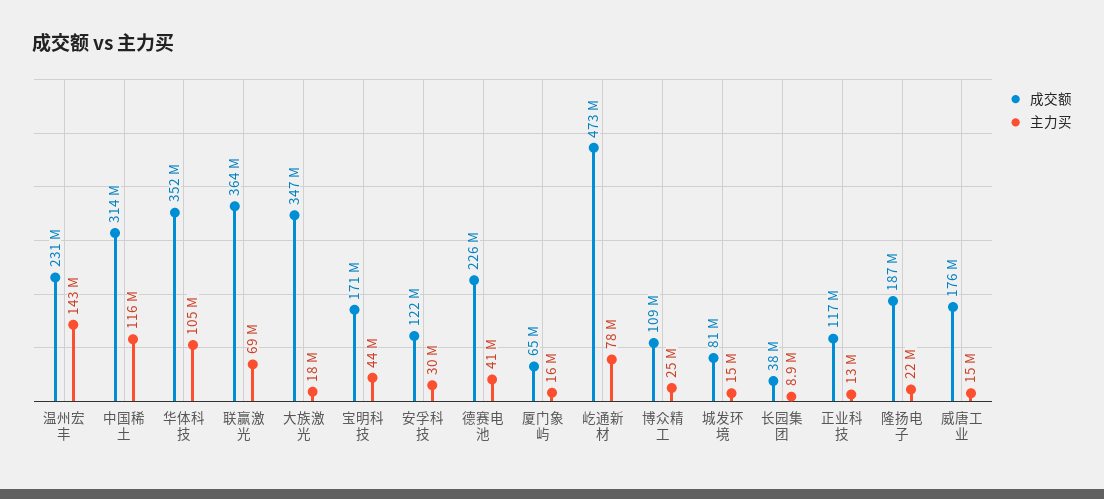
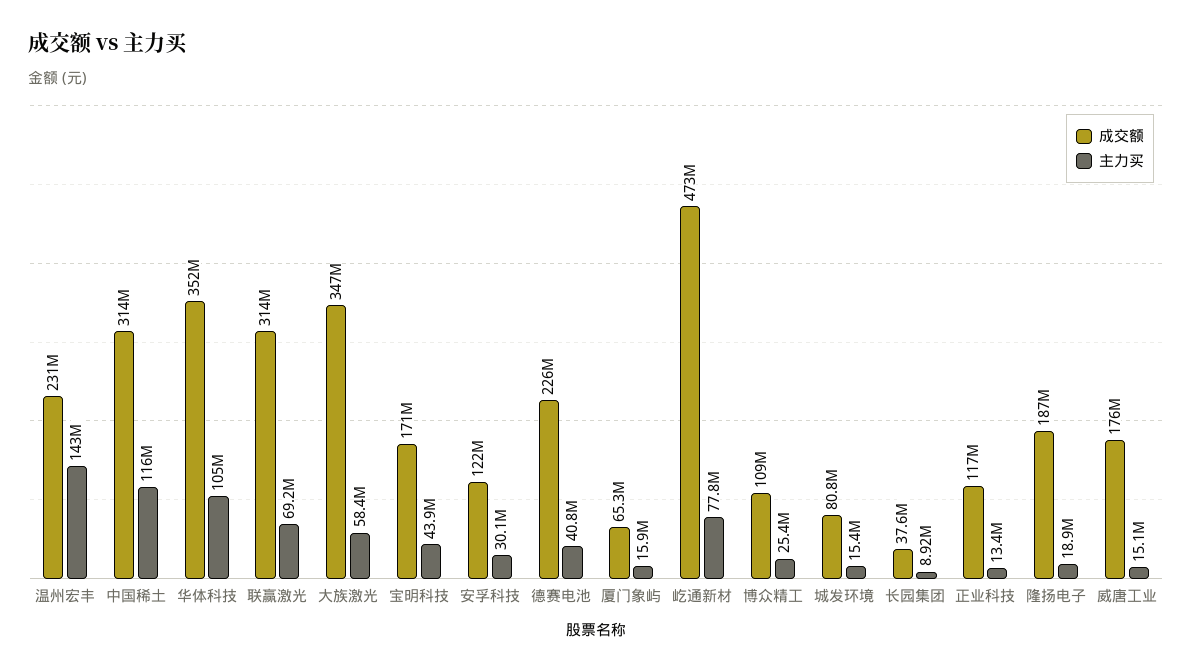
  {
    "成交额": {
      "温州宏丰": 231000000,
      "中国稀土": 314000000,
      "华体科技": 352000000,
-     "联赢激光": 364000000,
+     "联赢激光": 314000000,
      "大族激光": 347000000,
      "宝明科技": 171000000,
      "安孚科技": 122000000,
      "德赛电池": 226000000,
      "厦门象屿": 65300000,
      "屹通新材": 473000000,
      "博众精工": 109000000,
      "城发环境": 80800000,
      "长园集团": 37600000,
      "正业科技": 117000000,
      "隆扬电子": 187000000,
      "威唐工业": 176000000
    },
    "主力买": {
      "温州宏丰": 143000000,
      "中国稀土": 116000000,
      "华体科技": 105000000,
      "联赢激光": 69200000,
-     "大族激光": 18000000,
+     "大族激光": 58400000,
      "宝明科技": 43900000,
      "安孚科技": 30100000,
      "德赛电池": 40800000,
      "厦门象屿": 15900000,
      "屹通新材": 77800000,
      "博众精工": 25400000,
      "城发环境": 15400000,
      "长园集团": 8920000,
      "正业科技": 13400000,
-     "隆扬电子": 22000000,
+     "隆扬电子": 18900000,
      "威唐工业": 15100000
    }
  }

